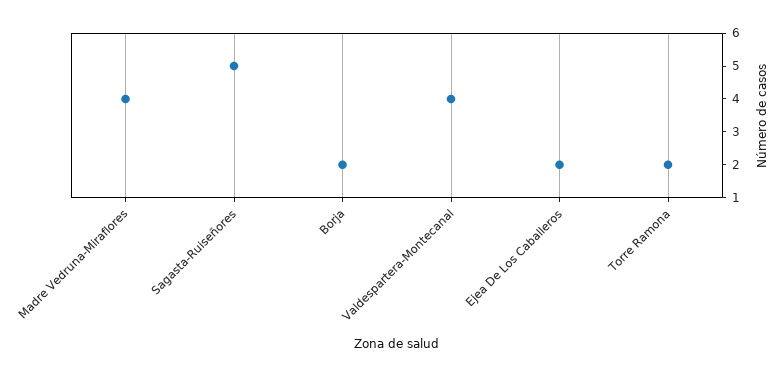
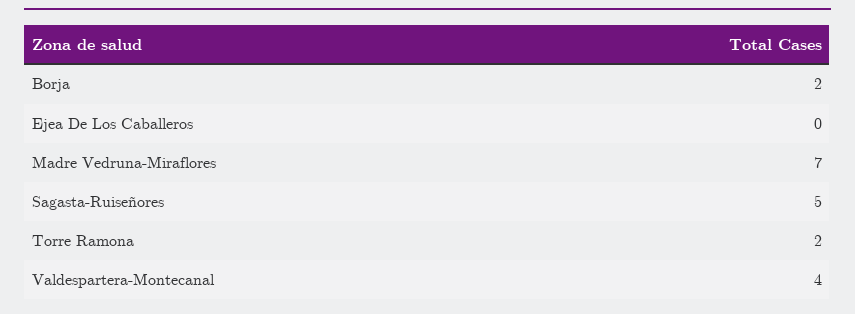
  {
-   "Madre Vedruna-Miraflores": 4,
+   "Madre Vedruna-Miraflores": 7,
    "Sagasta-Ruiseñores": 5,
    "Borja": 2,
    "Valdespartera-Montecanal": 4,
-   "Ejea De Los Caballeros": 2,
+   "Ejea De Los Caballeros": 0,
    "Torre Ramona": 2
  }

